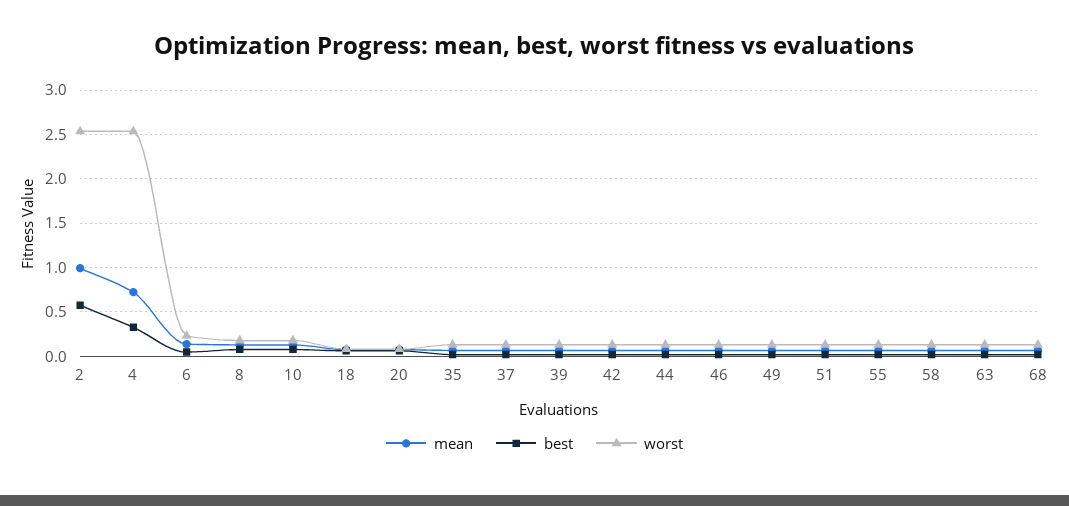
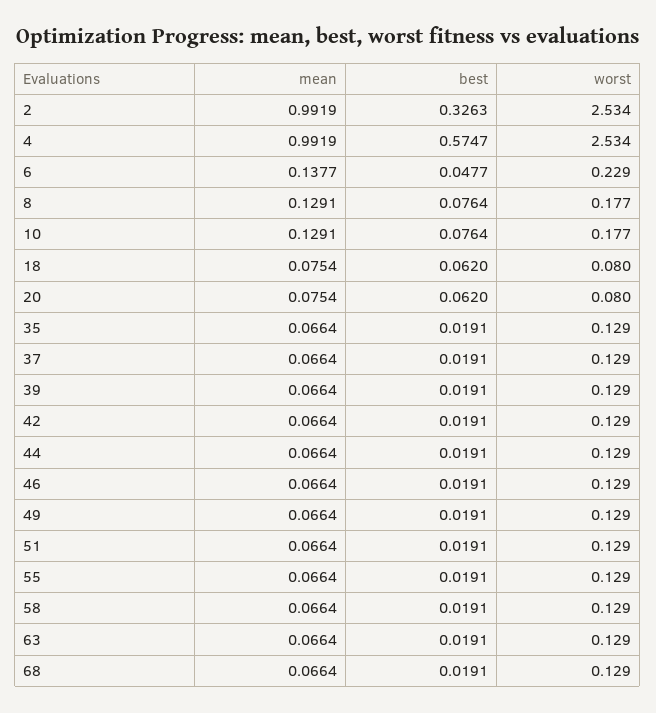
  {
    "mean": {
      "2": 0.9919,
-     "4": 0.7,
+     "4": 0.9919,
      "6": 0.1377,
      "8": 0.1291,
      "10": 0.1291,
      "18": 0.0754,
      "20": 0.0754,
      "35": 0.0664,
      "37": 0.0664,
      "39": 0.0664,
      "42": 0.0664,
      "44": 0.0664,
      "46": 0.0664,
      "49": 0.0664,
      "51": 0.0664,
      "55": 0.0664,
      "58": 0.0664,
      "63": 0.0664,
      "68": 0.0664
    },
    "best": {
-     "2": 0.6,
+     "2": 0.3263,
-     "4": 0.3,
+     "4": 0.5747,
      "6": 0.0477,
      "8": 0.0764,
      "10": 0.0764,
      "18": 0.062,
      "20": 0.062,
      "35": 0.0191,
      "37": 0.0191,
      "39": 0.0191,
      "42": 0.0191,
      "44": 0.0191,
      "46": 0.0191,
      "49": 0.0191,
      "51": 0.0191,
      "55": 0.0191,
      "58": 0.0191,
      "63": 0.0191,
      "68": 0.0191
    },
    "worst": {
      "2": 2.534,
      "4": 2.534,
      "6": 0.229,
      "8": 0.177,
      "10": 0.177,
      "18": 0.08,
      "20": 0.08,
      "35": 0.129,
      "37": 0.129,
      "39": 0.129,
      "42": 0.129,
      "44": 0.129,
      "46": 0.129,
      "49": 0.129,
      "51": 0.129,
      "55": 0.129,
      "58": 0.129,
      "63": 0.129,
      "68": 0.129
    }
  }

